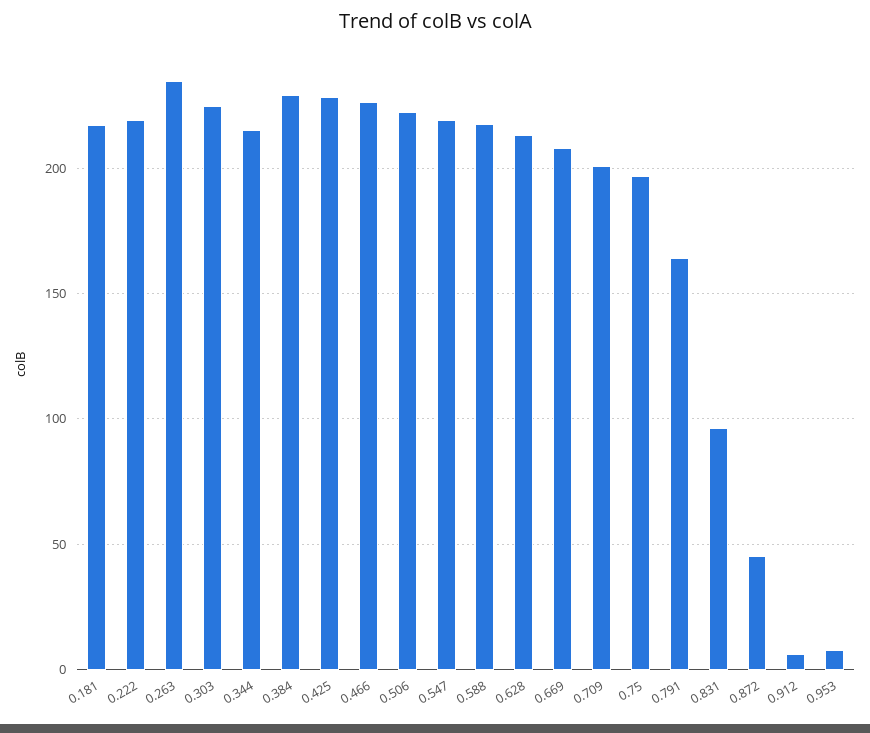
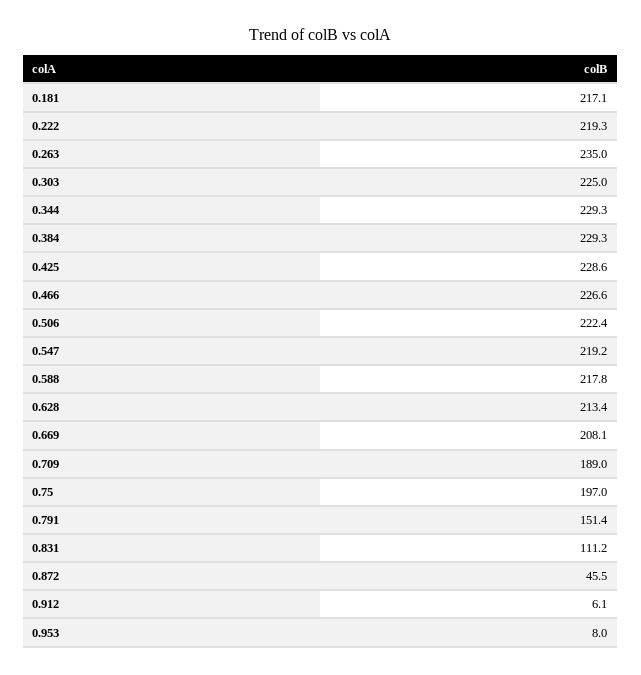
  {
    "0.181": 217.1,
    "0.222": 219.3,
    "0.263": 235,
    "0.303": 225,
-   "0.344": 215,
+   "0.344": 229.3,
    "0.384": 229.3,
    "0.425": 228.6,
    "0.466": 226.6,
    "0.506": 222.4,
    "0.547": 219.2,
    "0.588": 217.8,
    "0.628": 213.4,
    "0.669": 208.1,
-   "0.709": 200,
+   "0.709": 189,
    "0.75": 197,
-   "0.791": 165,
+   "0.791": 151.4,
-   "0.831": 95,
+   "0.831": 111.2,
    "0.872": 45.5,
    "0.912": 6.1,
    "0.953": 8
  }

